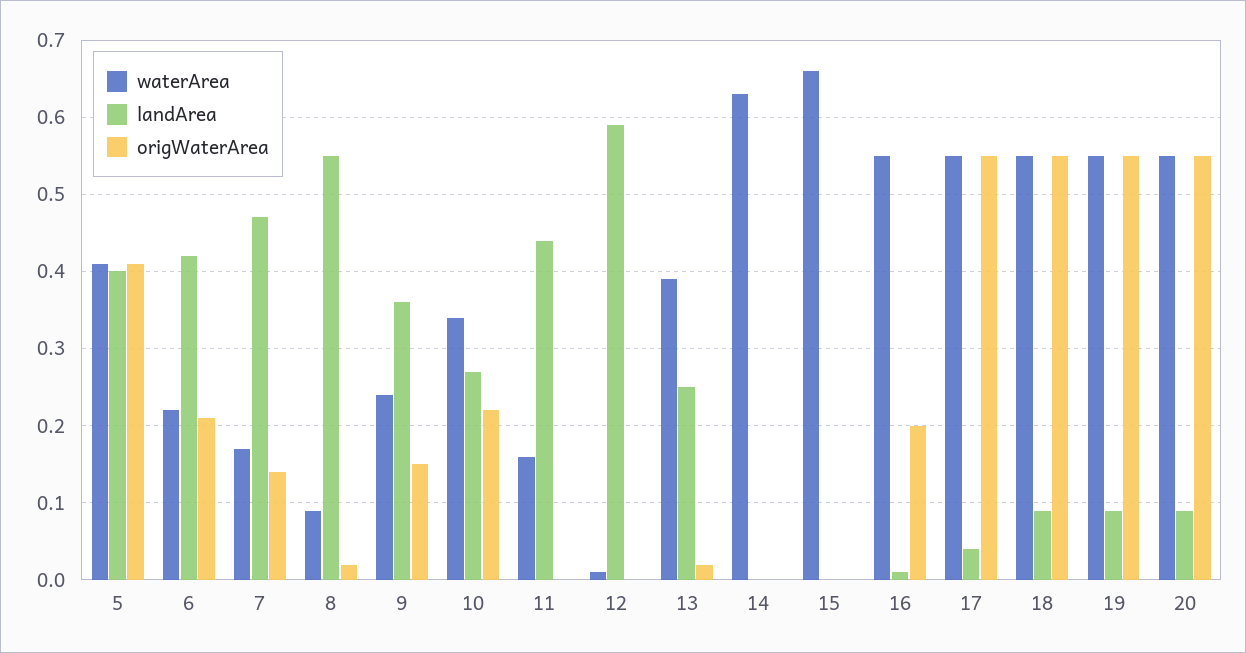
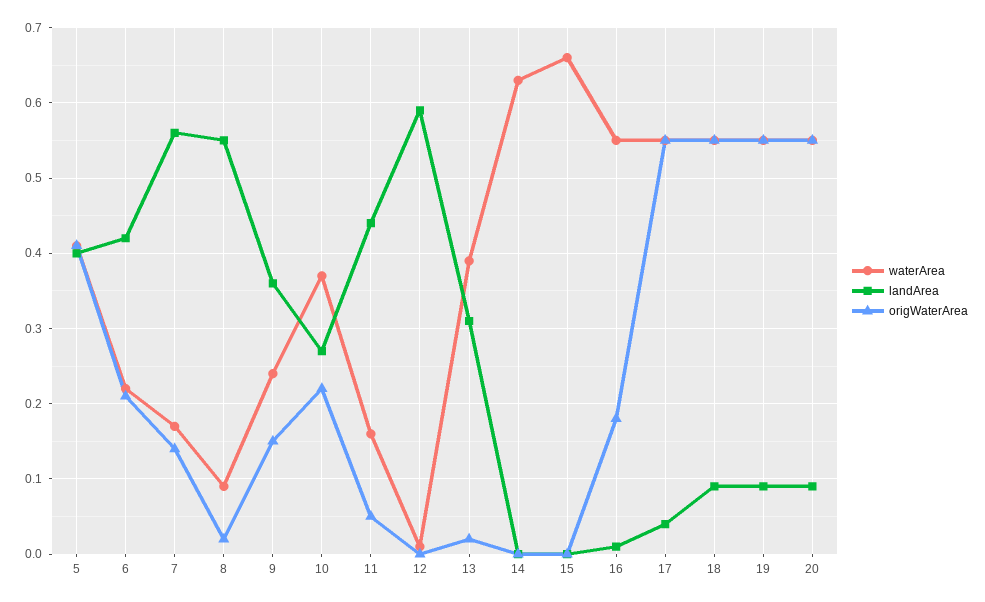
  {
    "waterArea": {
      "5": 0.41,
      "6": 0.22,
      "7": 0.17,
      "8": 0.09,
      "9": 0.24,
-     "10": 0.34,
+     "10": 0.37,
      "11": 0.16,
      "12": 0.01,
      "13": 0.39,
      "14": 0.63,
      "15": 0.66,
      "16": 0.55,
      "17": 0.55,
      "18": 0.55,
      "19": 0.55,
      "20": 0.55
    },
    "landArea": {
      "5": 0.4,
      "6": 0.42,
-     "7": 0.47,
+     "7": 0.56,
      "8": 0.55,
      "9": 0.36,
      "10": 0.27,
      "11": 0.44,
      "12": 0.59,
-     "13": 0.25,
+     "13": 0.31,
      "14": 0,
      "15": 0,
      "16": 0.01,
      "17": 0.04,
      "18": 0.09,
      "19": 0.09,
      "20": 0.09
    },
    "origWaterArea": {
      "5": 0.41,
      "6": 0.21,
      "7": 0.14,
      "8": 0.02,
      "9": 0.15,
      "10": 0.22,
-     "11": 0,
+     "11": 0.05,
      "12": 0,
      "13": 0.02,
      "14": 0,
      "15": 0,
-     "16": 0.2,
+     "16": 0.18,
      "17": 0.55,
      "18": 0.55,
      "19": 0.55,
      "20": 0.55
    }
  }

